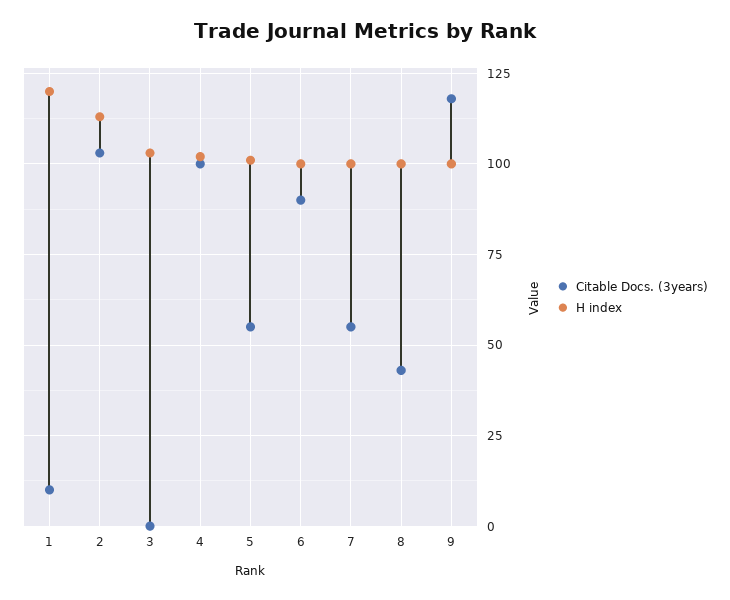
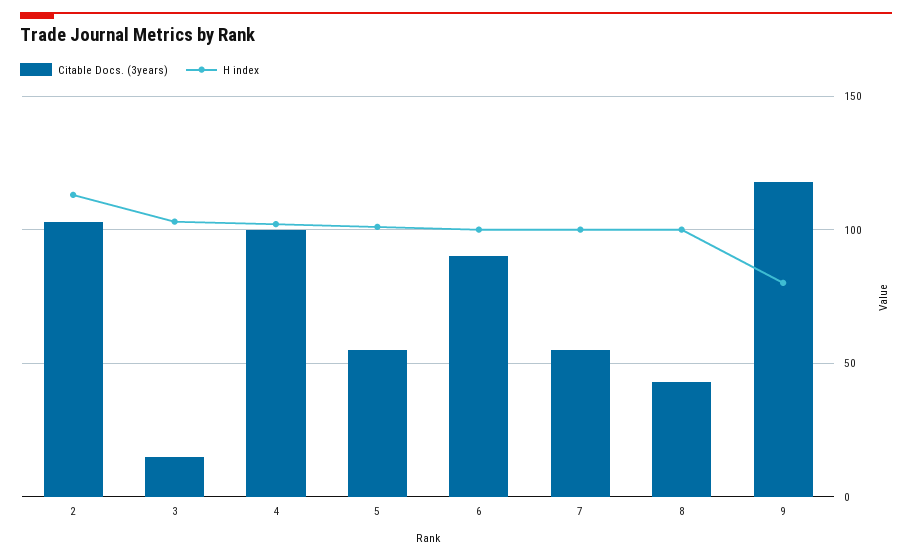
  {
    "Citable Docs. (3years)": {
-     "1": 10,
      "2": 105,
-     "3": 0,
+     "3": 15,
      "4": 100,
      "5": 55,
      "6": 90,
      "7": 55,
      "8": 45,
      "9": 120
    },
    "H index": {
-     "1": 120,
      "2": 115,
      "3": 105,
      "4": 100,
      "5": 100,
      "6": 100,
      "7": 100,
      "8": 100,
-     "9": 100
+     "9": 80
    }
  }

